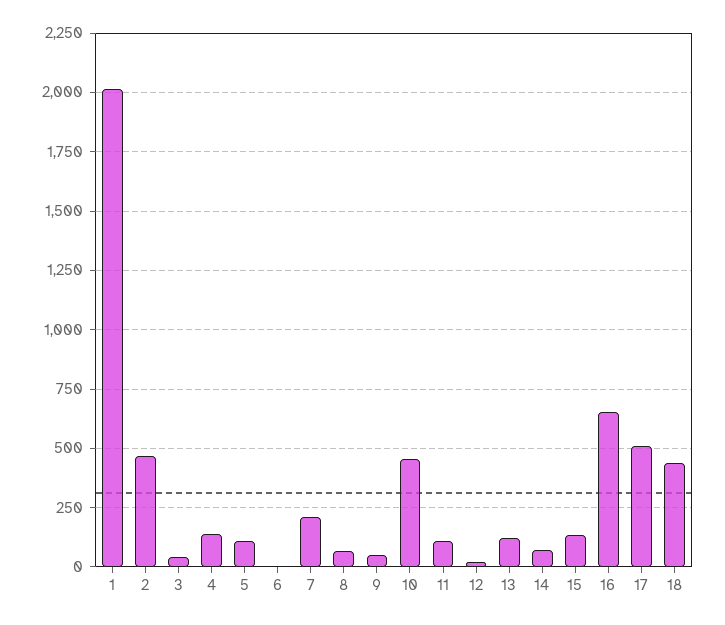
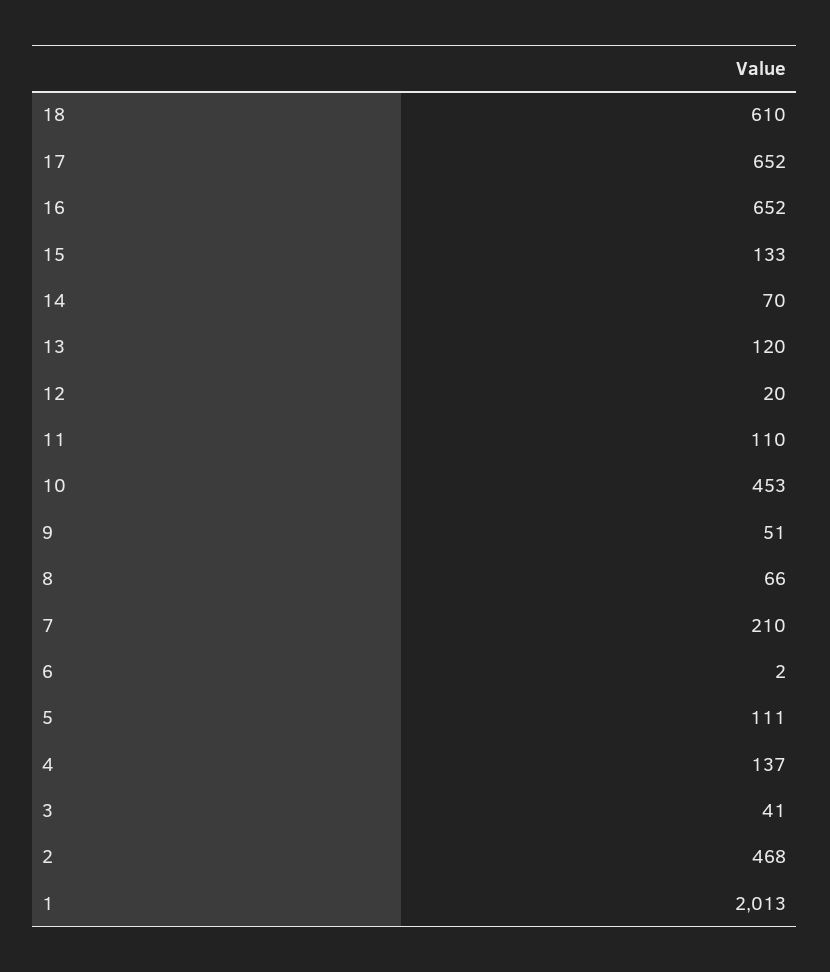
  {
    "1": 2013,
    "2": 468,
    "3": 41,
    "4": 137,
    "5": 111,
    "6": 2,
    "7": 210,
    "8": 66,
    "9": 51,
    "10": 453,
    "11": 110,
    "12": 20,
    "13": 120,
    "14": 70,
    "15": 133,
    "16": 652,
-   "17": 500,
+   "17": 652,
-   "18": 450
+   "18": 610
  }

